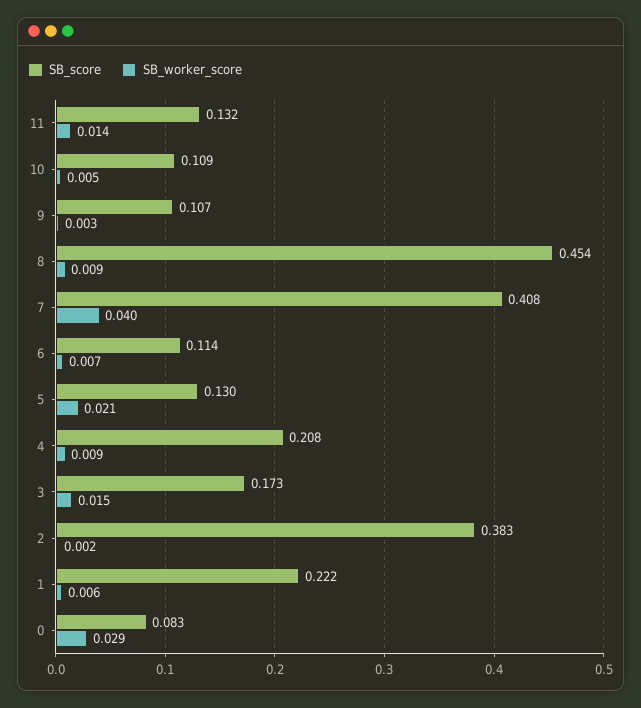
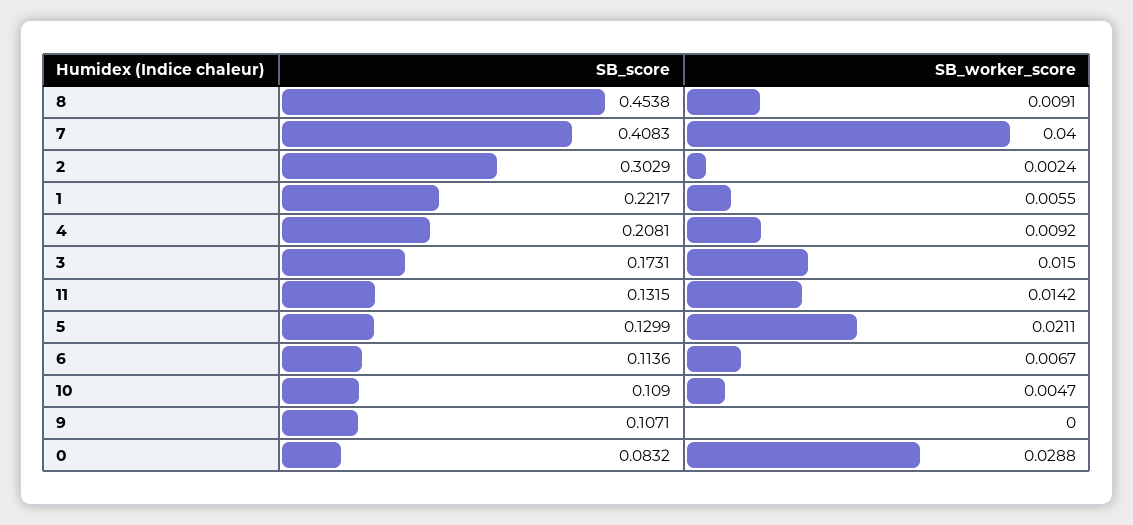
  {
    "SB_score": {
      "11": 0.1315,
      "10": 0.109,
      "9": 0.1071,
      "8": 0.4538,
      "7": 0.4083,
      "6": 0.1136,
      "5": 0.1299,
      "4": 0.2081,
      "3": 0.1731,
-     "2": 0.383,
+     "2": 0.3029,
      "1": 0.2217,
      "0": 0.0832
    },
    "SB_worker_score": {
      "11": 0.0142,
      "10": 0.0047,
-     "9": 0.003,
+     "9": 0,
      "8": 0.0091,
      "7": 0.04,
      "6": 0.0067,
      "5": 0.0211,
      "4": 0.0092,
      "3": 0.015,
      "2": 0.0024,
      "1": 0.0055,
      "0": 0.0288
    }
  }

